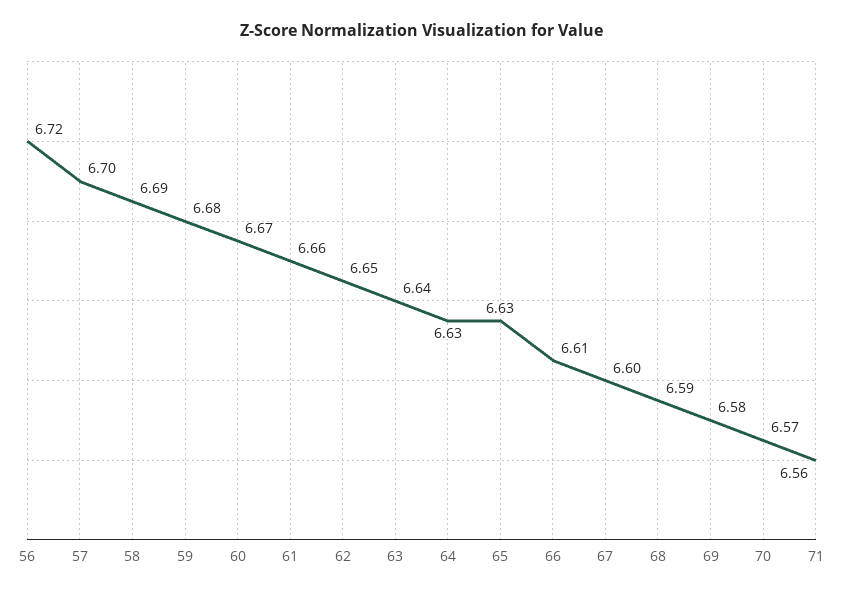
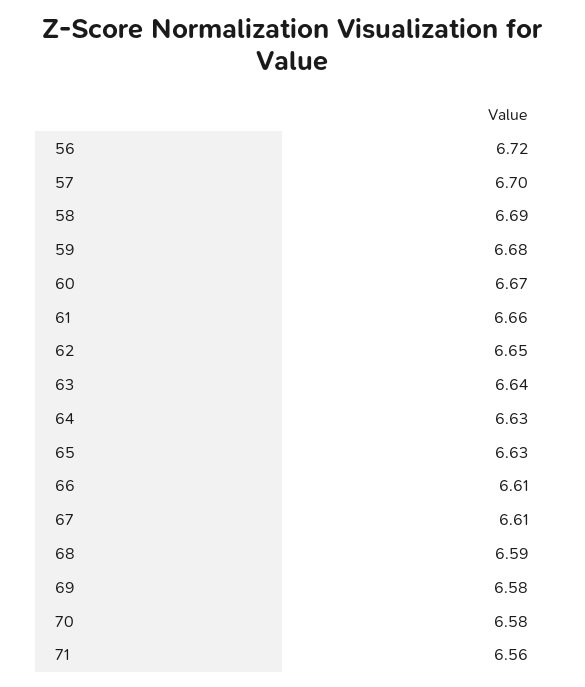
  {
    "56": 6.72,
    "57": 6.7,
    "58": 6.69,
    "59": 6.68,
    "60": 6.67,
    "61": 6.66,
    "62": 6.65,
    "63": 6.64,
    "64": 6.63,
    "65": 6.63,
    "66": 6.61,
-   "67": 6.6,
+   "67": 6.61,
    "68": 6.59,
    "69": 6.58,
-   "70": 6.57,
+   "70": 6.58,
    "71": 6.56
  }

